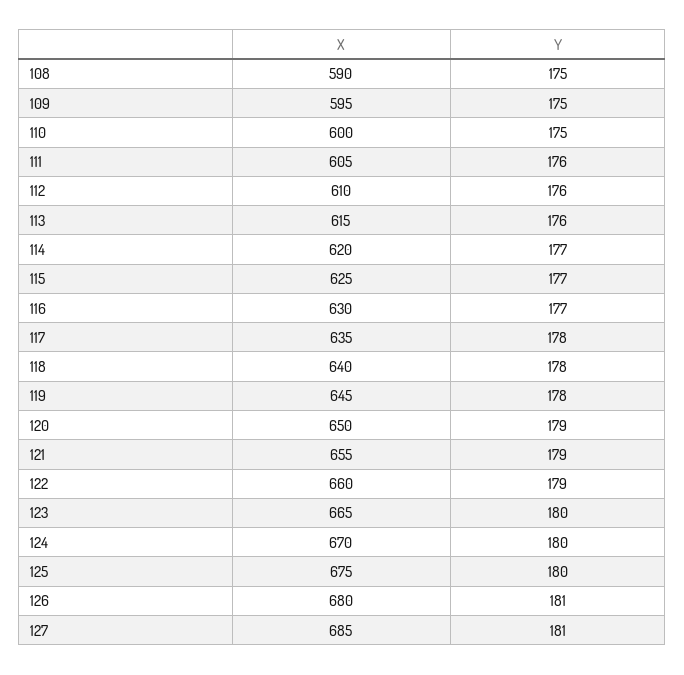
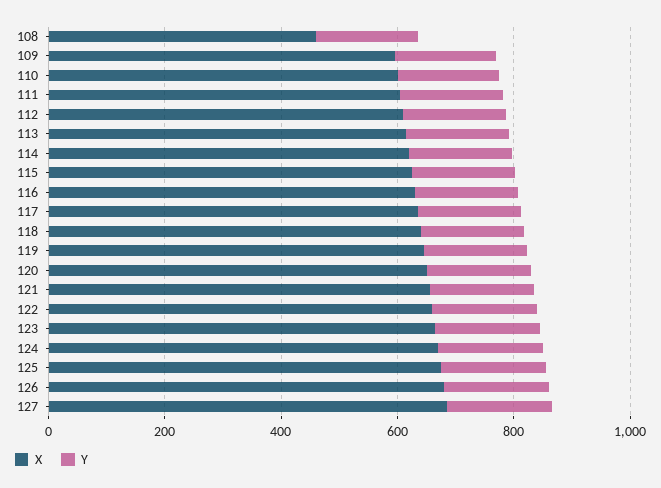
  {
    "X": {
-     "108": 590,
+     "108": 450,
      "109": 595,
      "110": 600,
      "111": 605,
      "112": 610,
      "113": 615,
      "114": 620,
      "115": 625,
      "116": 630,
      "117": 635,
      "118": 640,
      "119": 645,
      "120": 650,
      "121": 655,
      "122": 660,
      "123": 665,
      "124": 670,
      "125": 675,
      "126": 680,
      "127": 685
    },
    "Y": {
      "108": 175,
      "109": 175,
      "110": 175,
      "111": 176,
      "112": 176,
      "113": 176,
      "114": 177,
      "115": 177,
      "116": 177,
      "117": 178,
      "118": 178,
      "119": 178,
      "120": 179,
      "121": 179,
      "122": 179,
      "123": 180,
      "124": 180,
      "125": 180,
      "126": 181,
      "127": 181
    }
  }

